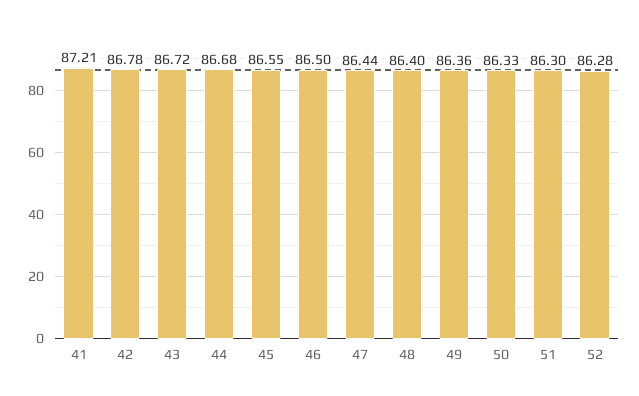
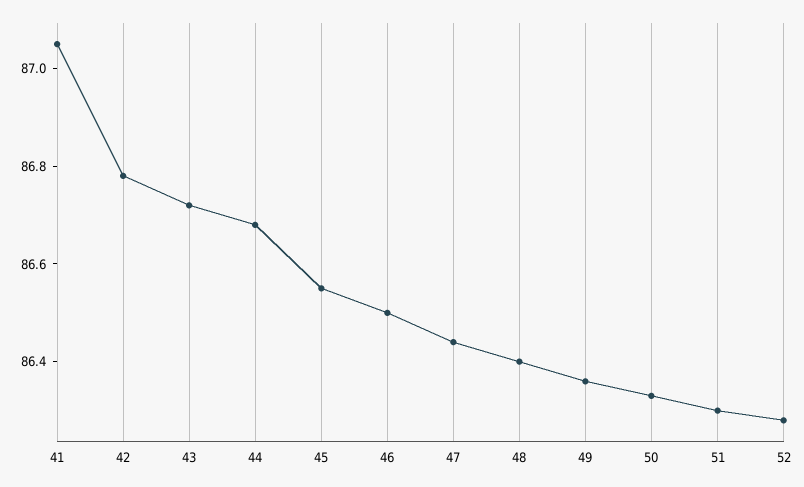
  {
-   "41": 87.21,
+   "41": 87.05,
    "42": 86.78,
    "43": 86.72,
    "44": 86.68,
    "45": 86.55,
    "46": 86.5,
    "47": 86.44,
    "48": 86.4,
    "49": 86.36,
    "50": 86.33,
    "51": 86.3,
    "52": 86.28
  }

